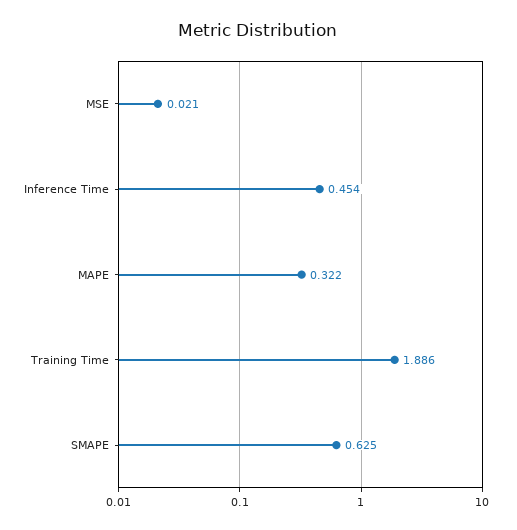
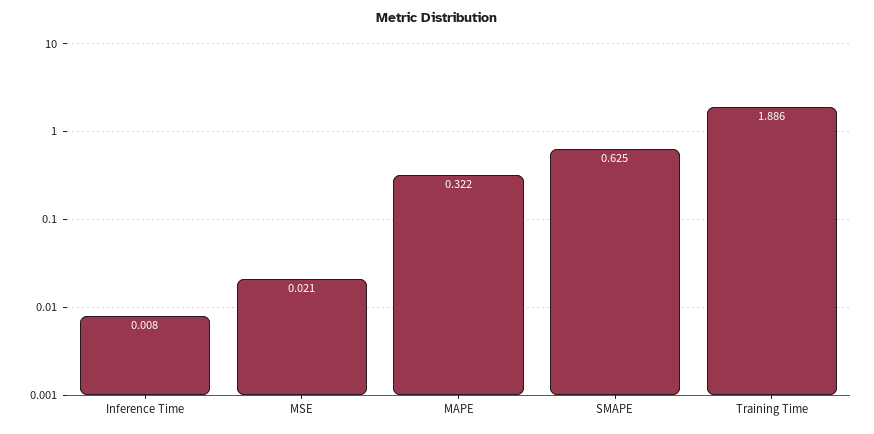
  {
    "MSE": 0.021,
-   "Inference Time": 0.454,
+   "Inference Time": 0.008,
    "MAPE": 0.322,
    "Training Time": 1.886,
    "SMAPE": 0.625
  }

